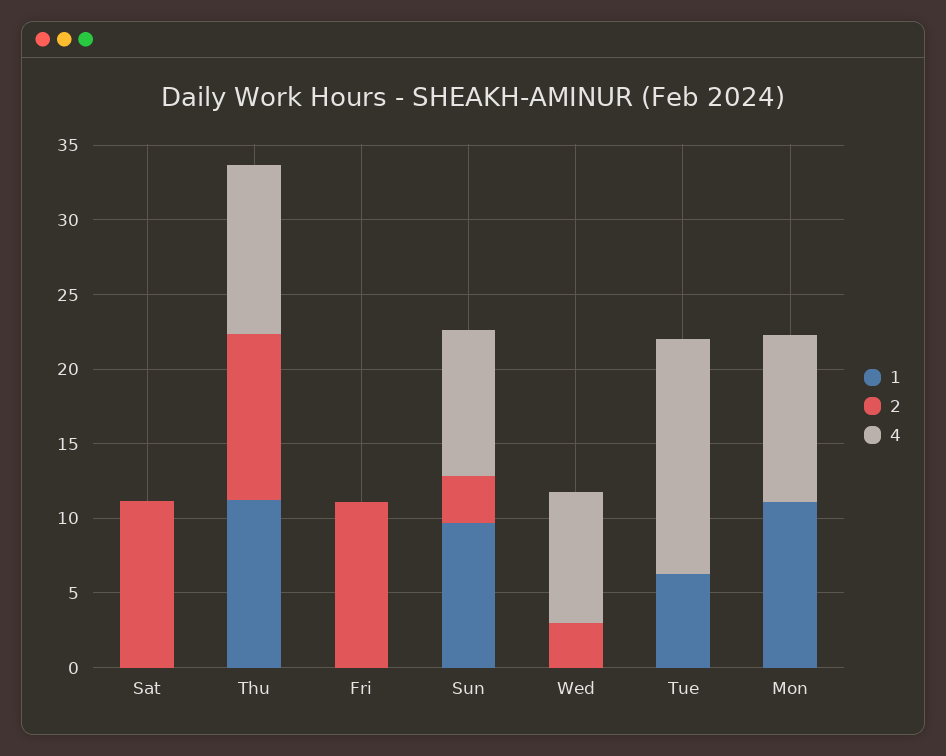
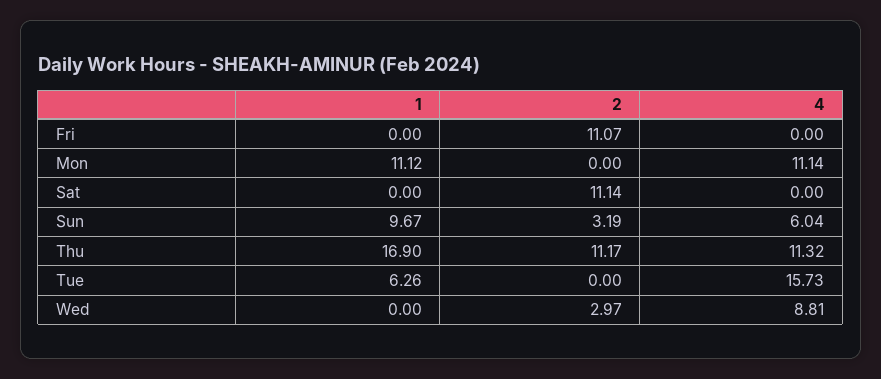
  {
    "1": {
      "Sat": 0,
-     "Thu": 11,
+     "Thu": 16.9,
      "Fri": 0,
      "Sun": 9.67,
      "Wed": 0,
      "Tue": 6.26,
      "Mon": 11.12
    },
    "2": {
      "Sat": 11.14,
      "Thu": 11.17,
      "Fri": 11.07,
      "Sun": 3.19,
      "Wed": 2.97,
      "Tue": 0,
      "Mon": 0
    },
    "4": {
      "Sat": 0,
      "Thu": 11.32,
      "Fri": 0,
-     "Sun": 10,
+     "Sun": 6.04,
      "Wed": 8.81,
      "Tue": 15.73,
      "Mon": 11.14
    }
  }

